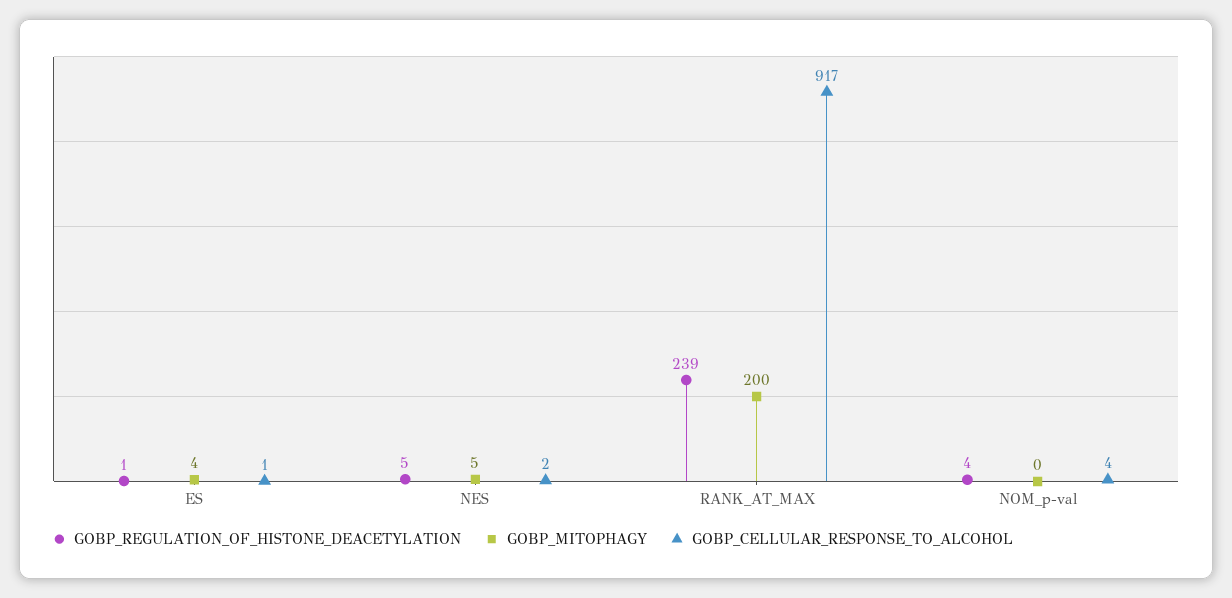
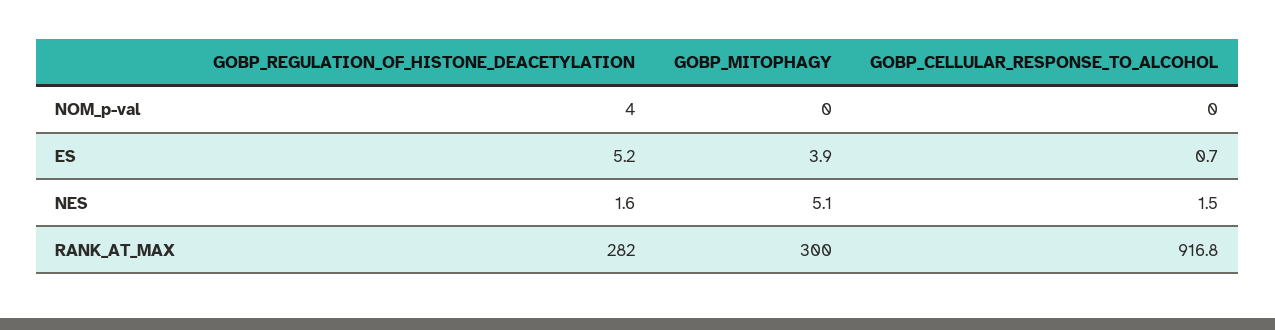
  {
    "GOBP_REGULATION_OF_HISTONE_DEACETYLATION": {
-     "ES": 1,
+     "ES": 5.2,
-     "NES": 5,
+     "NES": 1.6,
-     "RANK_AT_MAX": 239,
+     "RANK_AT_MAX": 282,
      "NOM_p-val": 4
    },
    "GOBP_MITOPHAGY": {
      "ES": 3.9,
      "NES": 5.1,
-     "RANK_AT_MAX": 200,
+     "RANK_AT_MAX": 300,
      "NOM_p-val": 0
    },
    "GOBP_CELLULAR_RESPONSE_TO_ALCOHOL": {
      "ES": 0.7,
      "NES": 1.5,
      "RANK_AT_MAX": 916.8,
-     "NOM_p-val": 4
+     "NOM_p-val": 0
    }
  }

